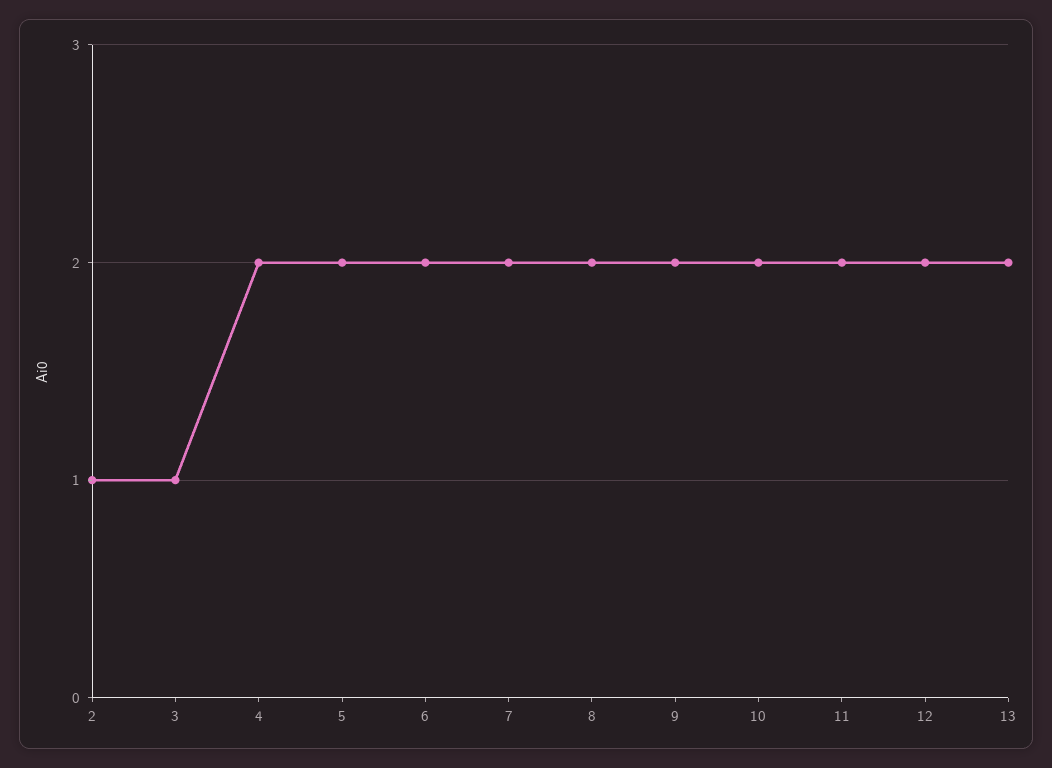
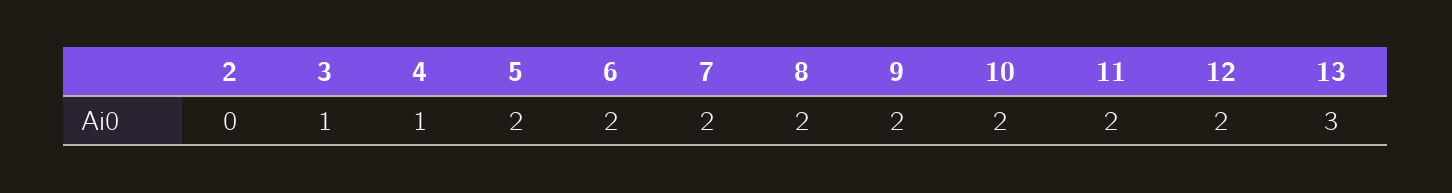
  {
-   "2": 1,
+   "2": 0,
    "3": 1,
-   "4": 2,
+   "4": 1,
    "5": 2,
    "6": 2,
    "7": 2,
    "8": 2,
    "9": 2,
    "10": 2,
    "11": 2,
    "12": 2,
-   "13": 2
+   "13": 3
  }

